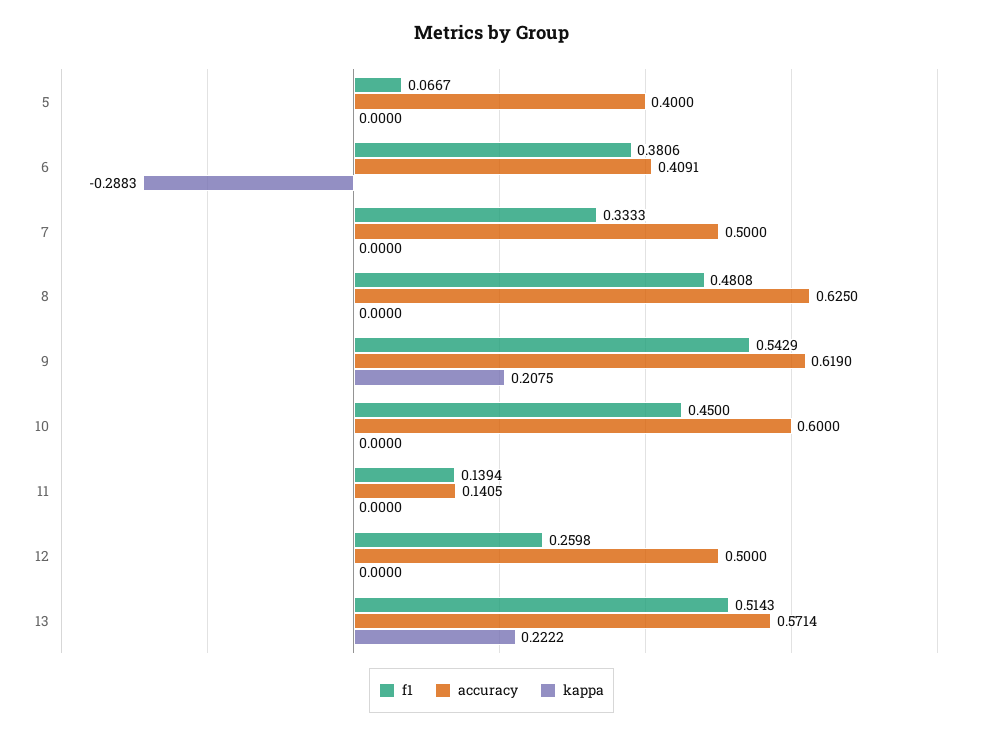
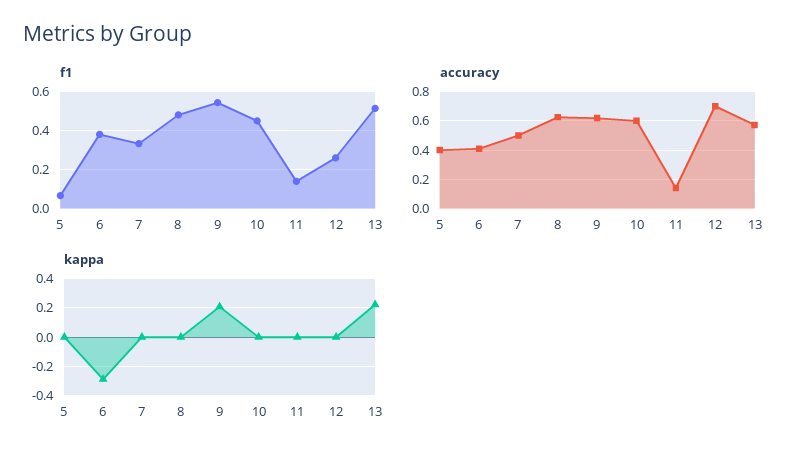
  {
    "f1": {
      "5": 0.0667,
      "6": 0.3806,
      "7": 0.3333,
      "8": 0.4808,
      "9": 0.5429,
      "10": 0.45,
      "11": 0.1394,
      "12": 0.2598,
      "13": 0.5143
    },
    "accuracy": {
      "5": 0.4,
      "6": 0.4091,
      "7": 0.5,
      "8": 0.625,
      "9": 0.619,
      "10": 0.6,
      "11": 0.1405,
-     "12": 0.5,
+     "12": 0.7,
      "13": 0.5714
    },
    "kappa": {
      "5": 0,
      "6": -0.2883,
      "7": 0,
      "8": 0,
      "9": 0.2075,
      "10": 0,
      "11": 0,
      "12": 0,
      "13": 0.2222
    }
  }

